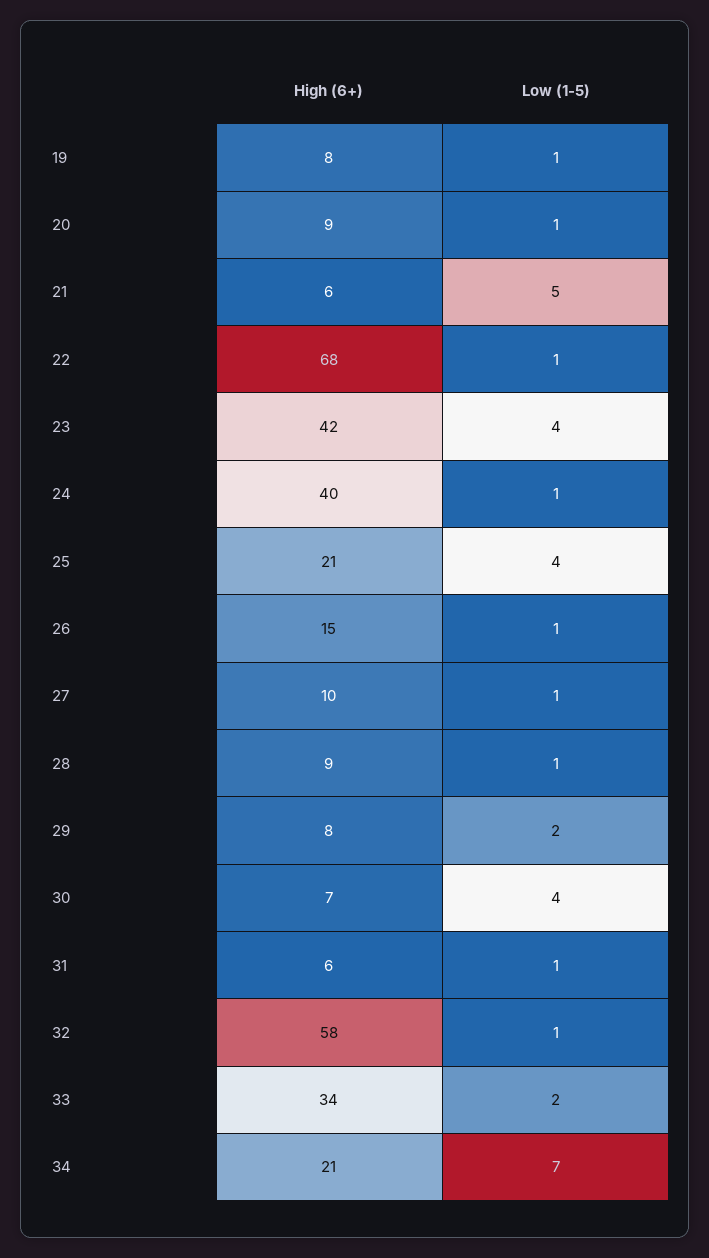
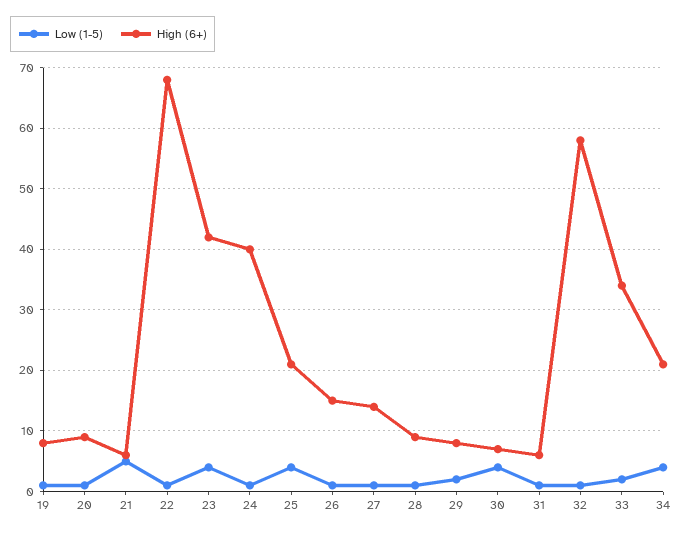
  {
    "High (6+)": {
      "19": 8,
      "20": 9,
      "21": 6,
      "22": 68,
      "23": 42,
      "24": 40,
      "25": 21,
      "26": 15,
-     "27": 10,
+     "27": 14,
      "28": 9,
      "29": 8,
      "30": 7,
      "31": 6,
      "32": 58,
      "33": 34,
      "34": 21
    },
    "Low (1-5)": {
      "19": 1,
      "20": 1,
      "21": 5,
      "22": 1,
      "23": 4,
      "24": 1,
      "25": 4,
      "26": 1,
      "27": 1,
      "28": 1,
      "29": 2,
      "30": 4,
      "31": 1,
      "32": 1,
      "33": 2,
-     "34": 7
+     "34": 4
    }
  }

